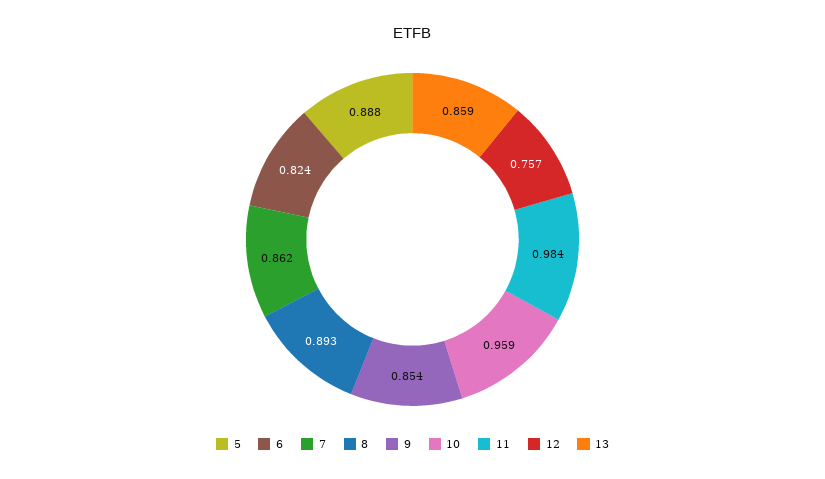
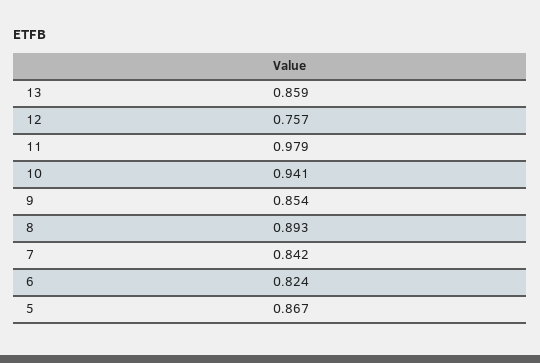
  {
-   "5": 0.888,
+   "5": 0.867,
    "6": 0.824,
-   "7": 0.862,
+   "7": 0.842,
    "8": 0.893,
    "9": 0.854,
-   "10": 0.959,
+   "10": 0.941,
-   "11": 0.984,
+   "11": 0.979,
    "12": 0.757,
    "13": 0.859
  }

